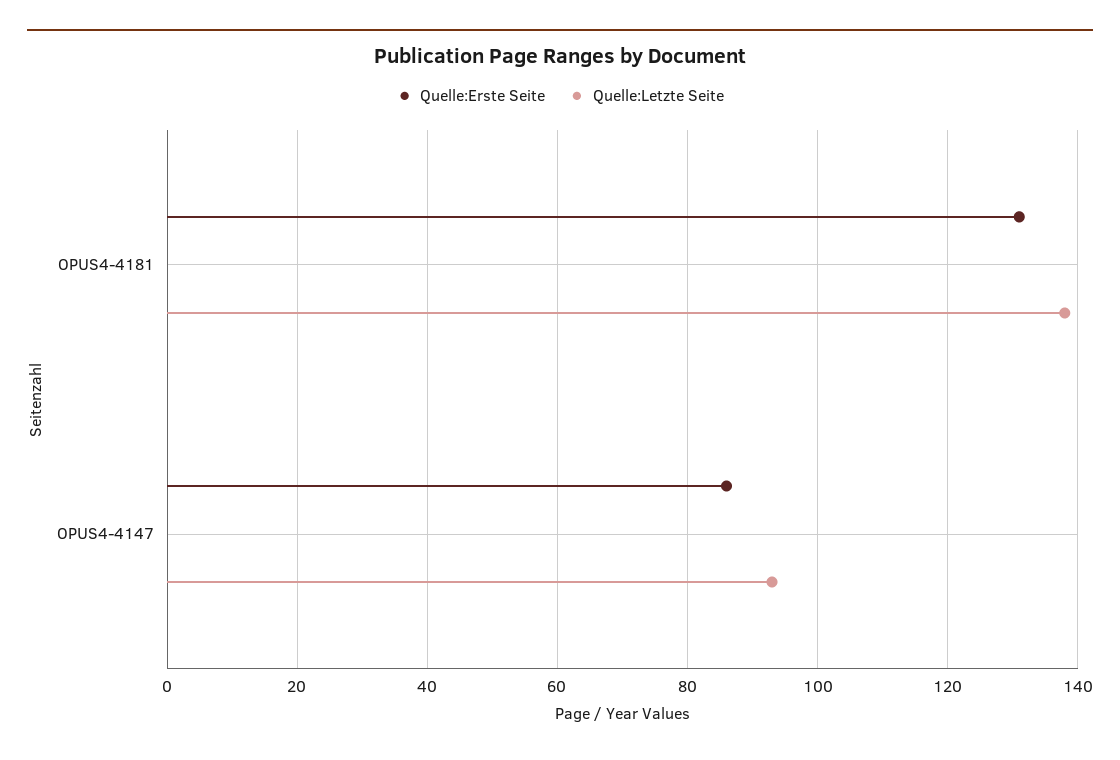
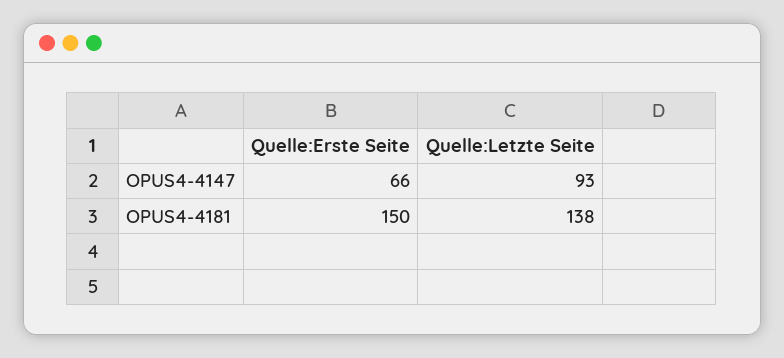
  {
    "Quelle:Erste Seite": {
-     "OPUS4-4181": 130,
+     "OPUS4-4181": 150,
-     "OPUS4-4147": 85
+     "OPUS4-4147": 66
    },
    "Quelle:Letzte Seite": {
      "OPUS4-4181": 138,
      "OPUS4-4147": 93
    }
  }

